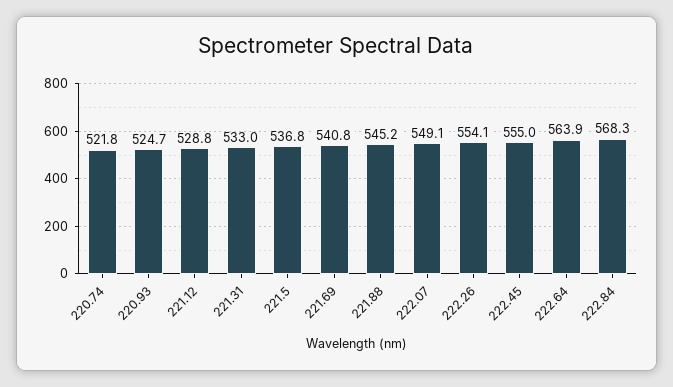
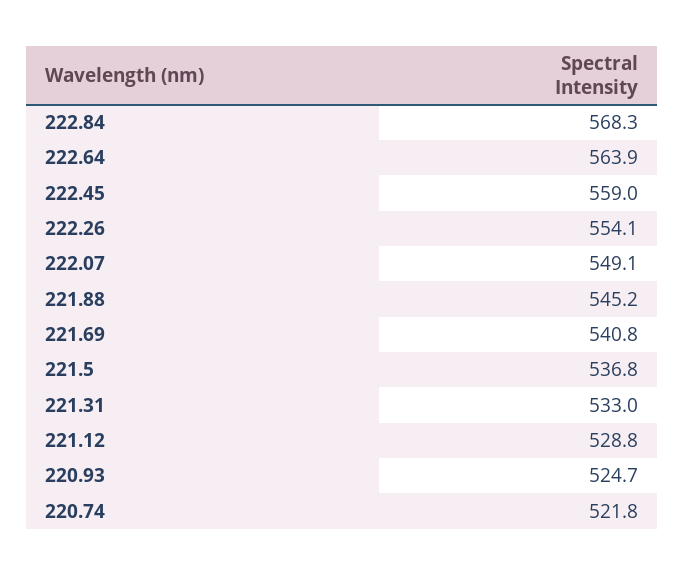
  {
    "220.74": 521.8,
    "220.93": 524.7,
    "221.12": 528.8,
    "221.31": 533,
    "221.5": 536.8,
    "221.69": 540.8,
    "221.88": 545.2,
    "222.07": 549.1,
    "222.26": 554.1,
-   "222.45": 555,
+   "222.45": 559,
    "222.64": 563.9,
    "222.84": 568.3
  }

